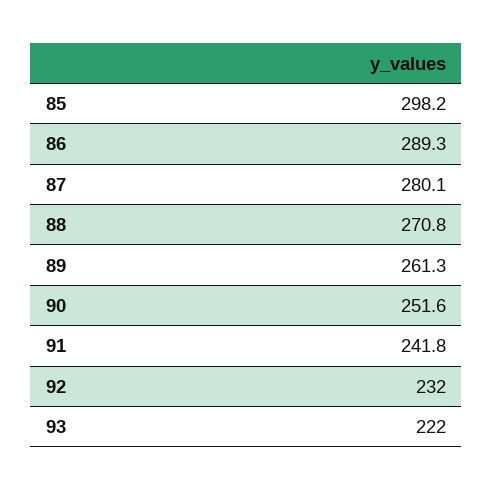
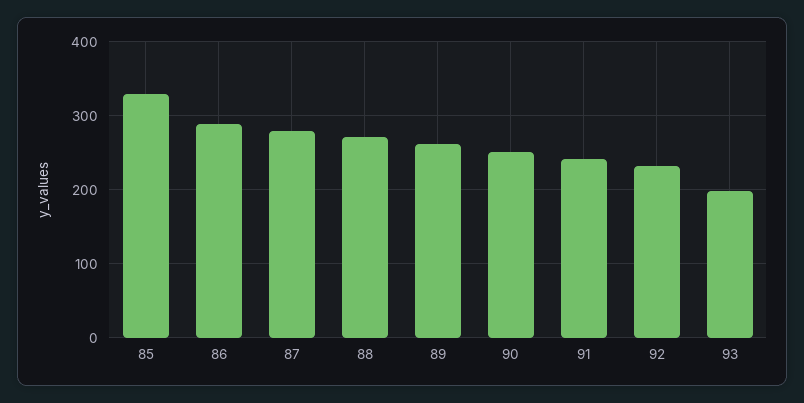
  {
-   "85": 298.2,
+   "85": 330,
    "86": 289.3,
    "87": 280.1,
    "88": 270.8,
    "89": 261.3,
    "90": 251.6,
    "91": 241.8,
    "92": 232,
-   "93": 222
+   "93": 200
  }

